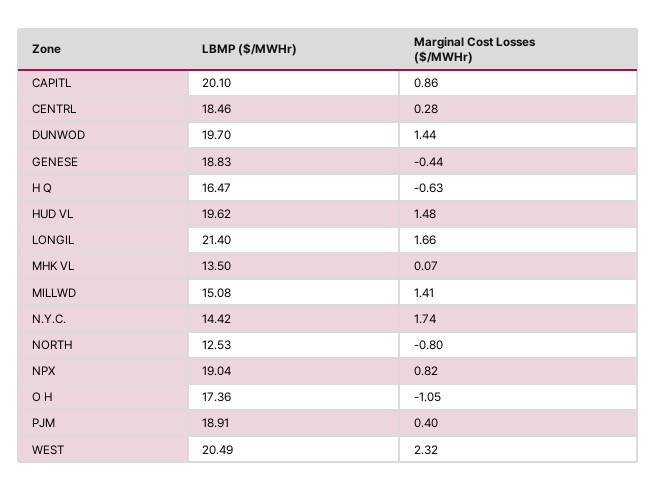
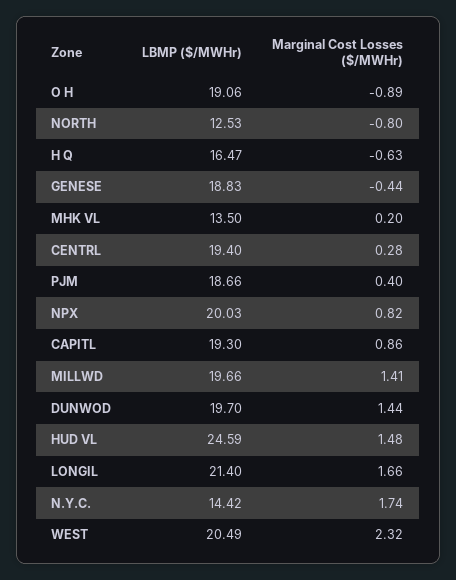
  {
    "LBMP ($/MWHr)": {
-     "CAPITL": 20.1,
+     "CAPITL": 19.3,
-     "CENTRL": 18.46,
+     "CENTRL": 19.4,
      "DUNWOD": 19.7,
      "GENESE": 18.83,
      "H Q": 16.47,
-     "HUD VL": 19.62,
+     "HUD VL": 24.59,
      "LONGIL": 21.4,
      "MHK VL": 13.5,
-     "MILLWD": 15.08,
+     "MILLWD": 19.66,
      "N.Y.C.": 14.42,
      "NORTH": 12.53,
-     "NPX": 19.04,
+     "NPX": 20.03,
-     "O H": 17.36,
+     "O H": 19.06,
-     "PJM": 18.91,
+     "PJM": 18.66,
      "WEST": 20.49
    },
    "Marginal Cost Losses ($/MWHr)": {
      "CAPITL": 0.86,
      "CENTRL": 0.28,
      "DUNWOD": 1.44,
      "GENESE": -0.44,
      "H Q": -0.63,
      "HUD VL": 1.48,
      "LONGIL": 1.66,
-     "MHK VL": 0.07,
+     "MHK VL": 0.2,
      "MILLWD": 1.41,
      "N.Y.C.": 1.74,
      "NORTH": -0.8,
      "NPX": 0.82,
-     "O H": -1.05,
+     "O H": -0.89,
      "PJM": 0.4,
      "WEST": 2.32
    }
  }

